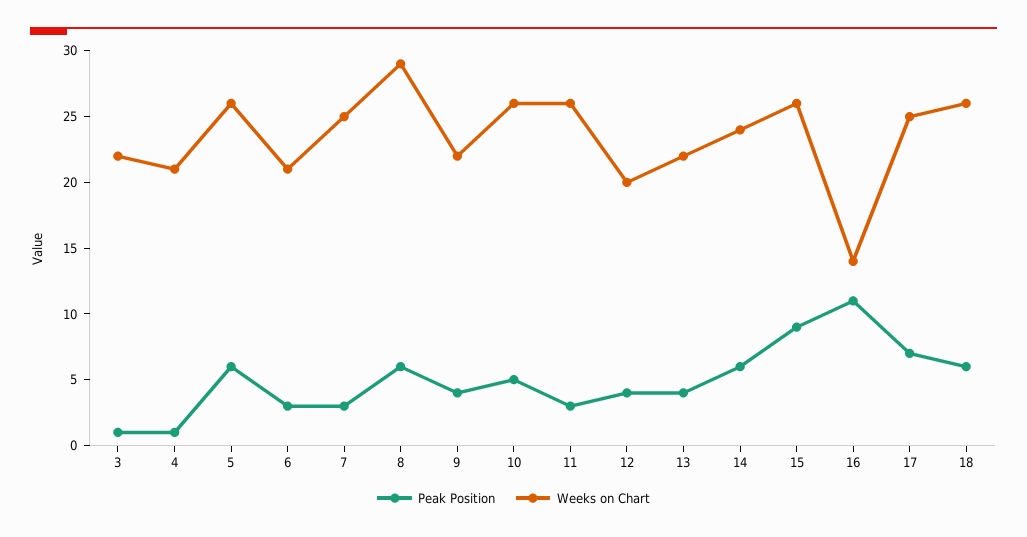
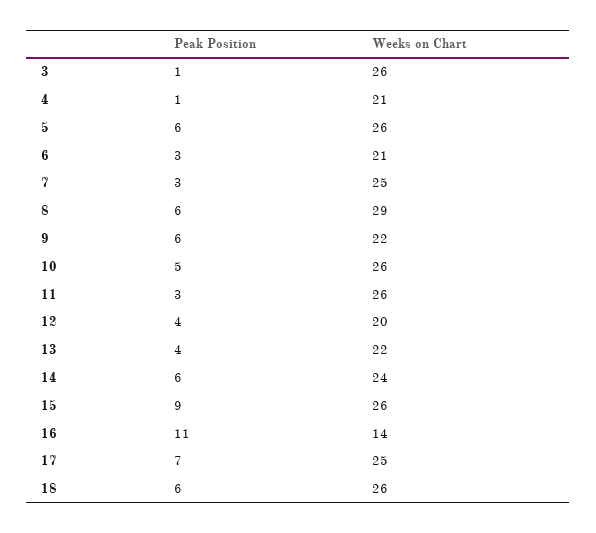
  {
    "Peak Position": {
      "3": 1,
      "4": 1,
      "5": 6,
      "6": 3,
      "7": 3,
      "8": 6,
-     "9": 4,
+     "9": 6,
      "10": 5,
      "11": 3,
      "12": 4,
      "13": 4,
      "14": 6,
      "15": 9,
      "16": 11,
      "17": 7,
      "18": 6
    },
    "Weeks on Chart": {
-     "3": 22,
+     "3": 26,
      "4": 21,
      "5": 26,
      "6": 21,
      "7": 25,
      "8": 29,
      "9": 22,
      "10": 26,
      "11": 26,
      "12": 20,
      "13": 22,
      "14": 24,
      "15": 26,
      "16": 14,
      "17": 25,
      "18": 26
    }
  }

